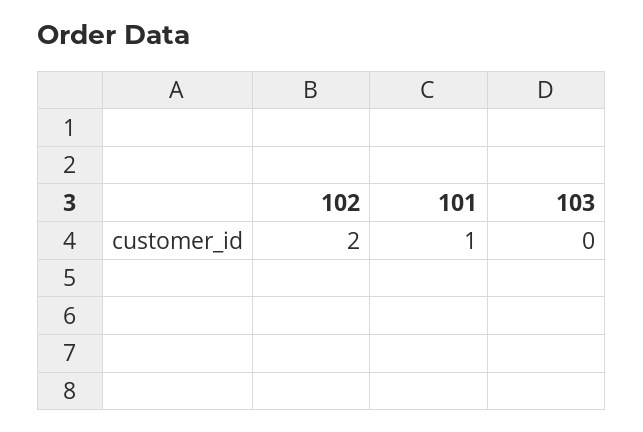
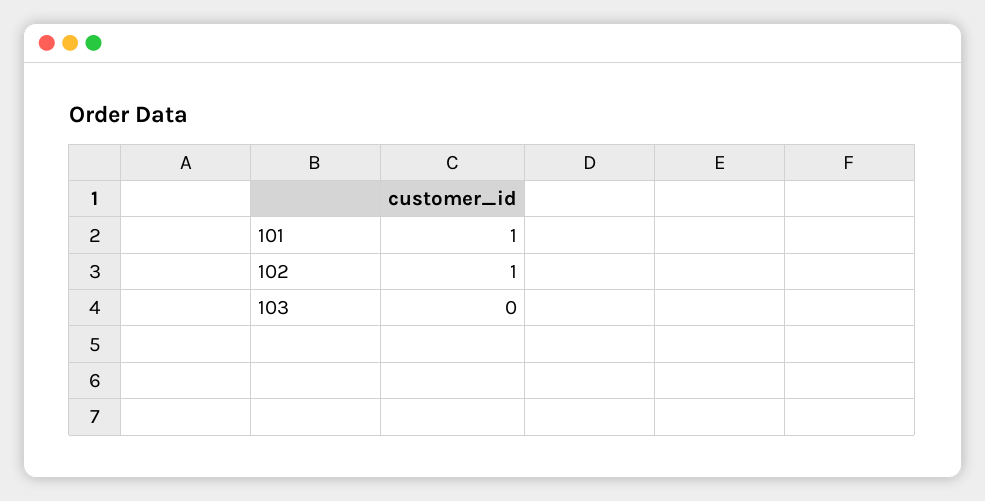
  {
-   "102": 2,
+   "102": 1,
    "101": 1,
    "103": 0
  }

